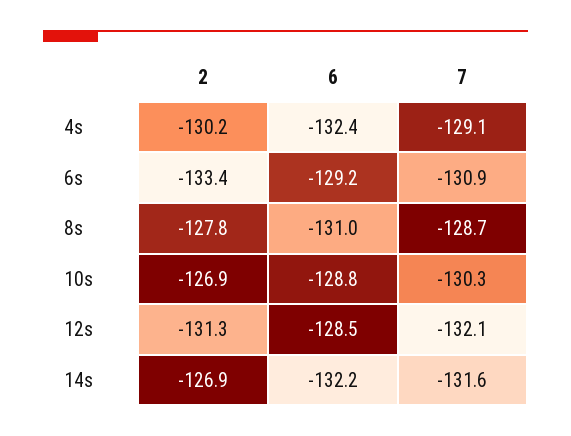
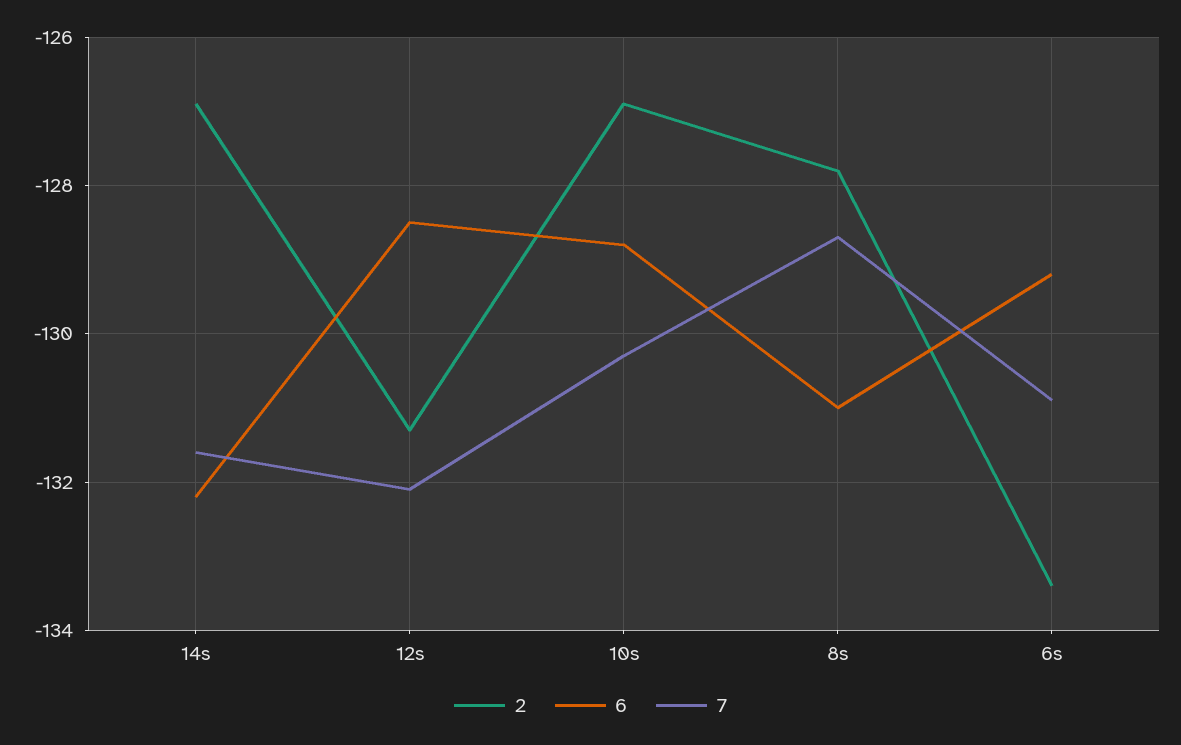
  {
    "2": {
-     "4s": -130.2,
      "6s": -133.4,
      "8s": -127.8,
      "10s": -126.9,
      "12s": -131.3,
      "14s": -126.9
    },
    "6": {
-     "4s": -132.4,
      "6s": -129.2,
      "8s": -131,
      "10s": -128.8,
      "12s": -128.5,
      "14s": -132.2
    },
    "7": {
-     "4s": -129.1,
      "6s": -130.9,
      "8s": -128.7,
      "10s": -130.3,
      "12s": -132.1,
      "14s": -131.6
    }
  }

